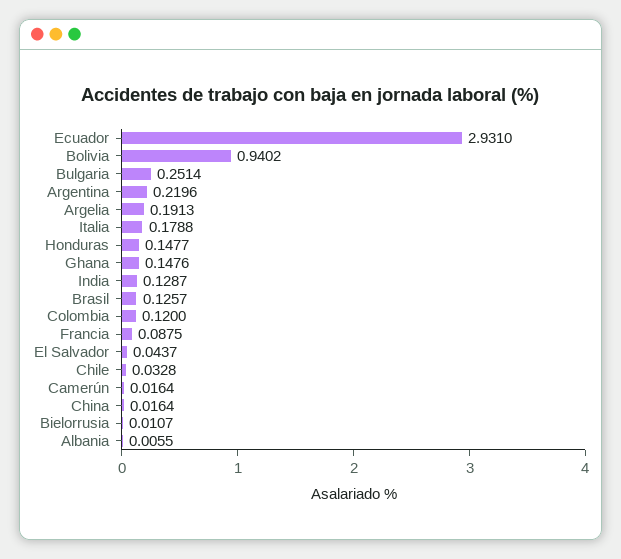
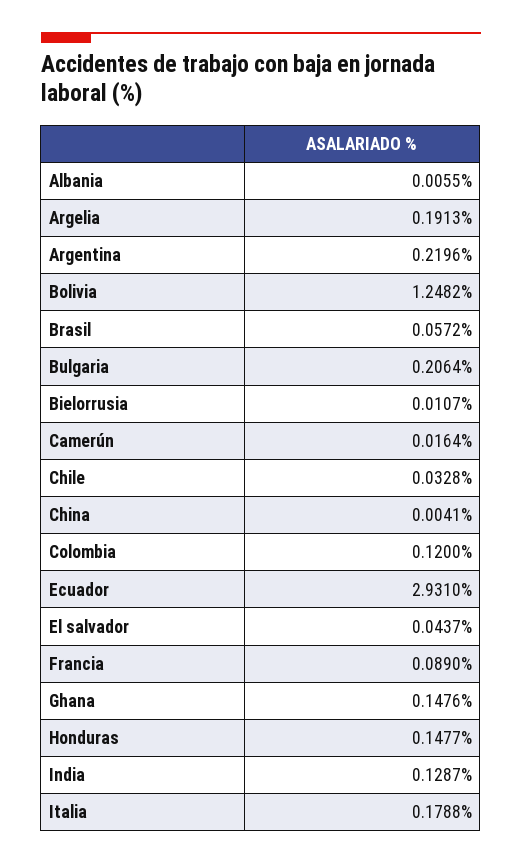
  {
    "Ecuador": 2.931,
-   "Bolivia": 0.9402,
+   "Bolivia": 1.2482,
-   "Bulgaria": 0.2514,
+   "Bulgaria": 0.2064,
    "Argentina": 0.2196,
    "Argelia": 0.1913,
    "Italia": 0.1788,
    "Honduras": 0.1477,
    "Ghana": 0.1476,
    "India": 0.1287,
-   "Brasil": 0.1257,
+   "Brasil": 0.0572,
    "Colombia": 0.12,
-   "Francia": 0.0875,
+   "Francia": 0.089,
    "El Salvador": 0.0437,
    "Chile": 0.0328,
    "Camerún": 0.0164,
-   "China": 0.0164,
+   "China": 0.0041,
    "Bielorrusia": 0.0107,
    "Albania": 0.0055
  }

